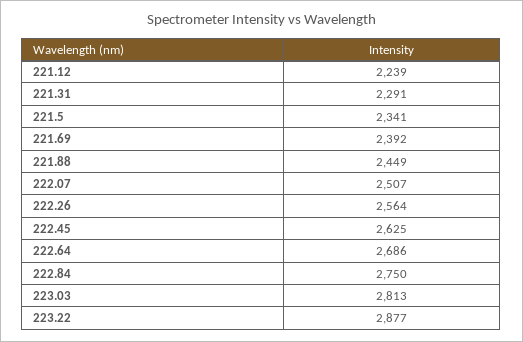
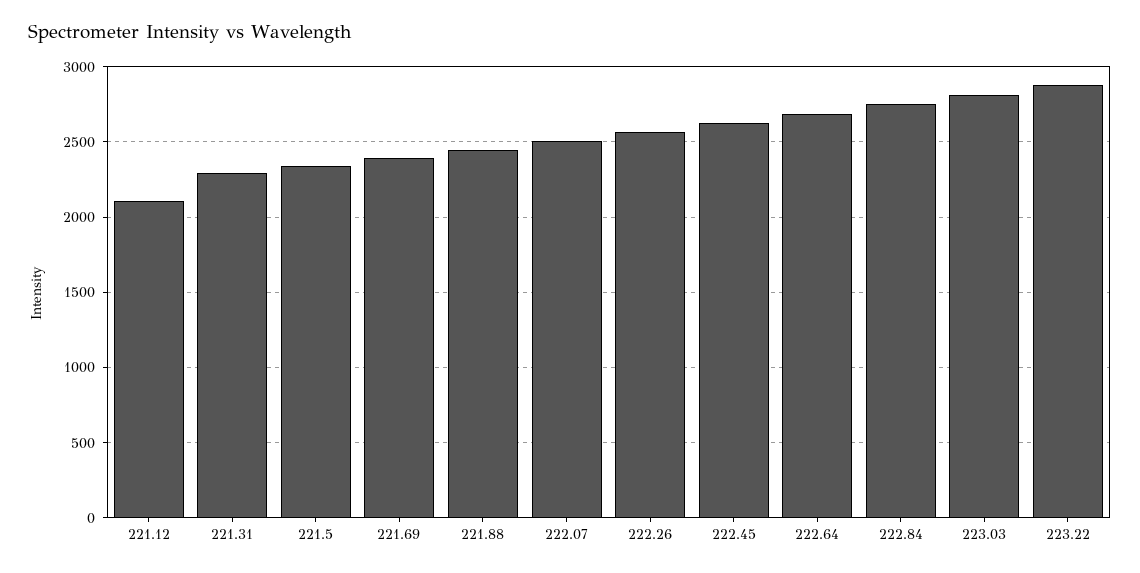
  {
-   "221.12": 2239,
+   "221.12": 2100,
    "221.31": 2291,
    "221.5": 2341,
    "221.69": 2392,
    "221.88": 2449,
    "222.07": 2507,
    "222.26": 2564,
    "222.45": 2625,
    "222.64": 2686,
    "222.84": 2750,
    "223.03": 2813,
    "223.22": 2877
  }

